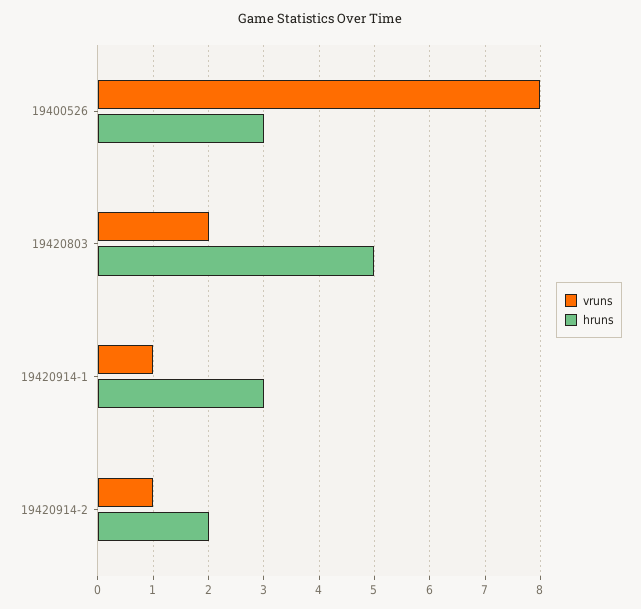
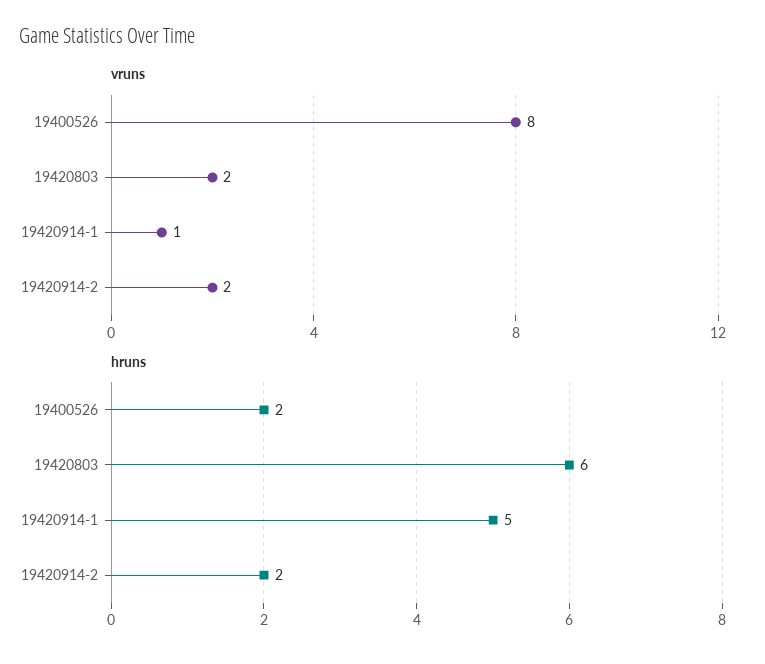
  {
    "vruns": {
      "19400526": 8,
      "19420803": 2,
      "19420914-1": 1,
-     "19420914-2": 1
+     "19420914-2": 2
    },
    "hruns": {
-     "19400526": 3,
+     "19400526": 2,
-     "19420803": 5,
+     "19420803": 6,
-     "19420914-1": 3,
+     "19420914-1": 5,
      "19420914-2": 2
    }
  }

